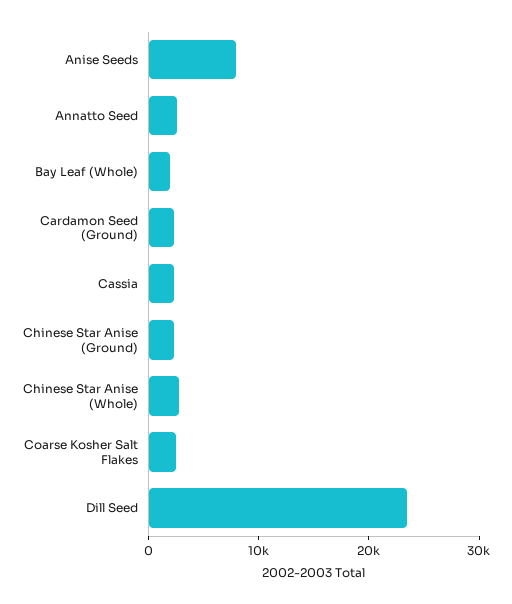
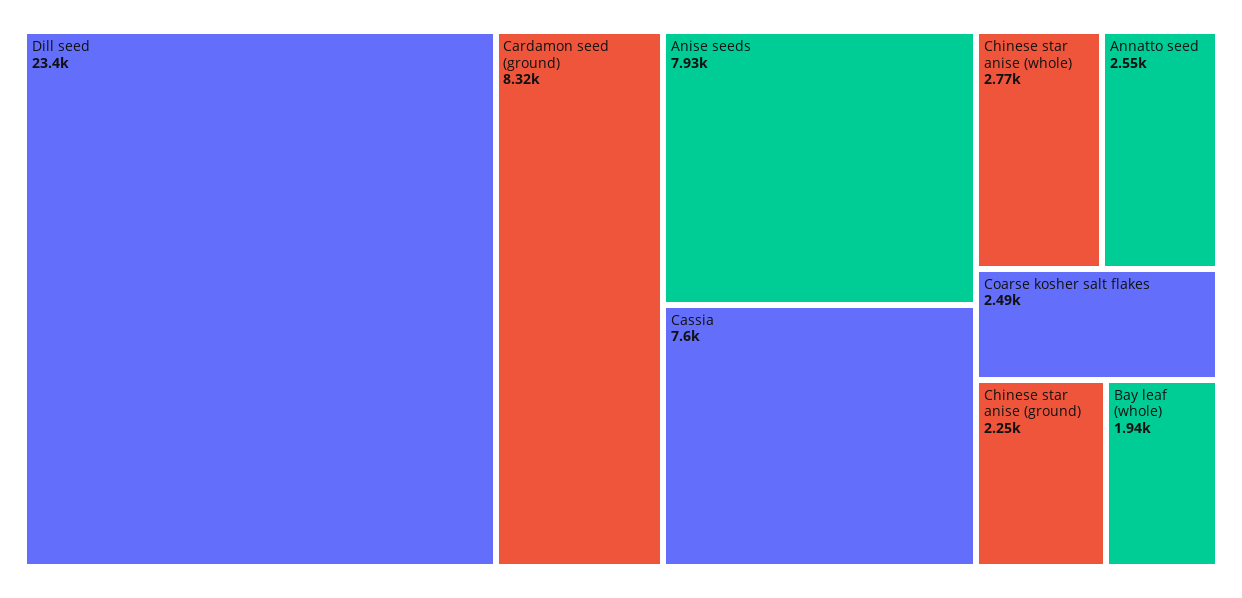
  {
    "Anise Seeds": 7930,
    "Annatto Seed": 2550,
    "Bay Leaf (Whole)": 1940,
-   "Cardamon Seed (Ground)": 2000,
+   "Cardamon Seed (Ground)": 8320,
-   "Cassia": 2000,
+   "Cassia": 7600,
    "Chinese Star Anise (Ground)": 2250,
    "Chinese Star Anise (Whole)": 2770,
    "Coarse Kosher Salt Flakes": 2490,
    "Dill Seed": 23400
  }

